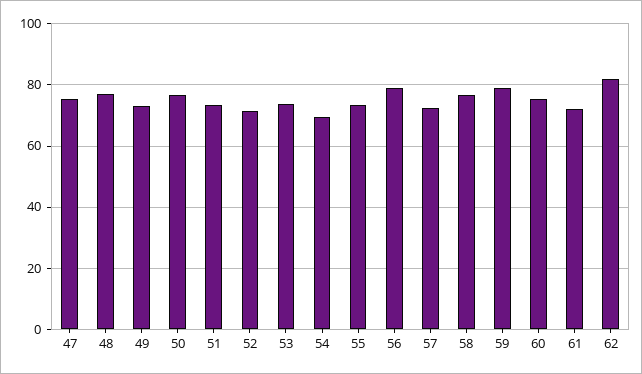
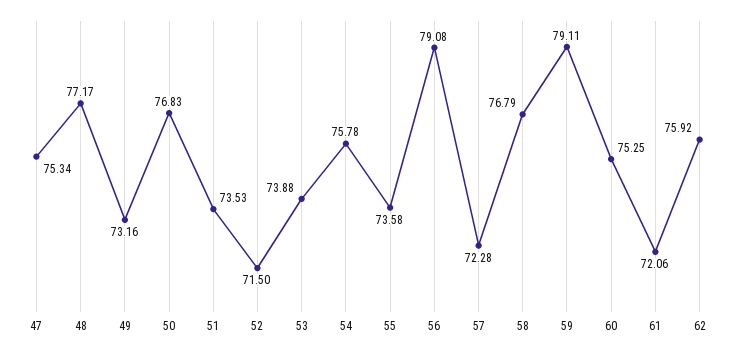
  {
    "47": 75.34,
    "48": 77.17,
    "49": 73.16,
    "50": 76.83,
    "51": 73.53,
    "52": 71.5,
    "53": 73.88,
-   "54": 70,
+   "54": 75.78,
    "55": 73.58,
    "56": 79.08,
    "57": 72.28,
    "58": 76.79,
    "59": 79.11,
    "60": 75.25,
    "61": 72.06,
-   "62": 82
+   "62": 75.92
  }

